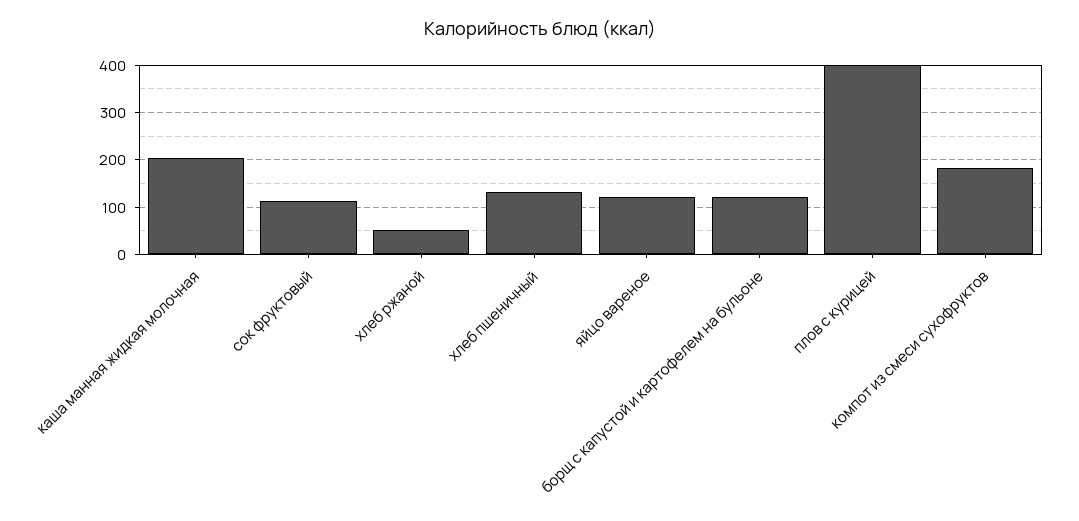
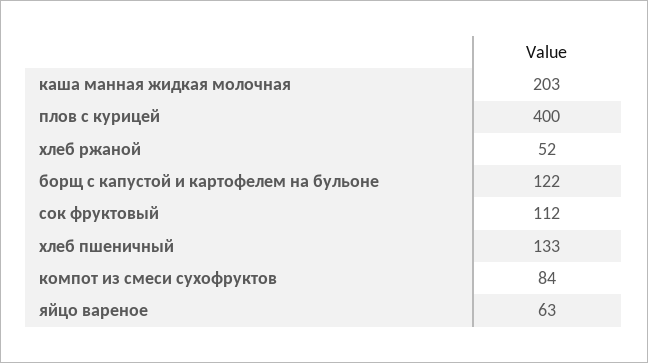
  {
    "каша манная жидкая молочная": 203,
    "сок фруктовый": 112,
    "хлеб ржаной": 52,
    "хлеб пшеничный": 133,
-   "яйцо вареное": 120,
+   "яйцо вареное": 63,
    "борщ с капустой и картофелем на бульоне": 122,
    "плов с курицей": 400,
-   "компот из смеси сухофруктов": 180
+   "компот из смеси сухофруктов": 84
  }

